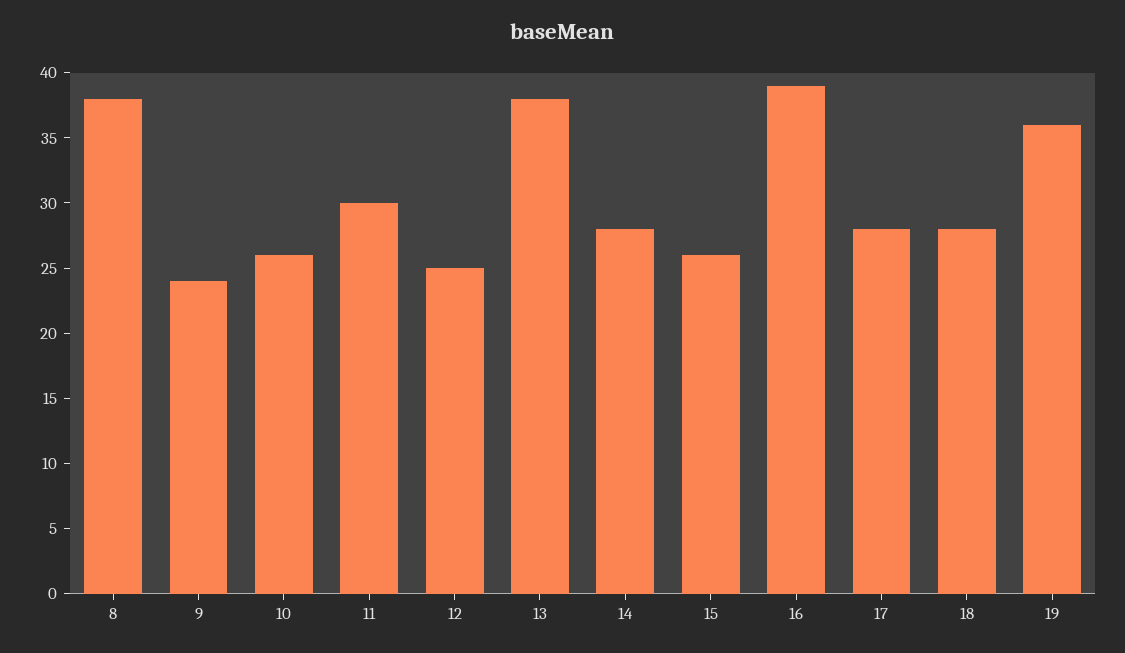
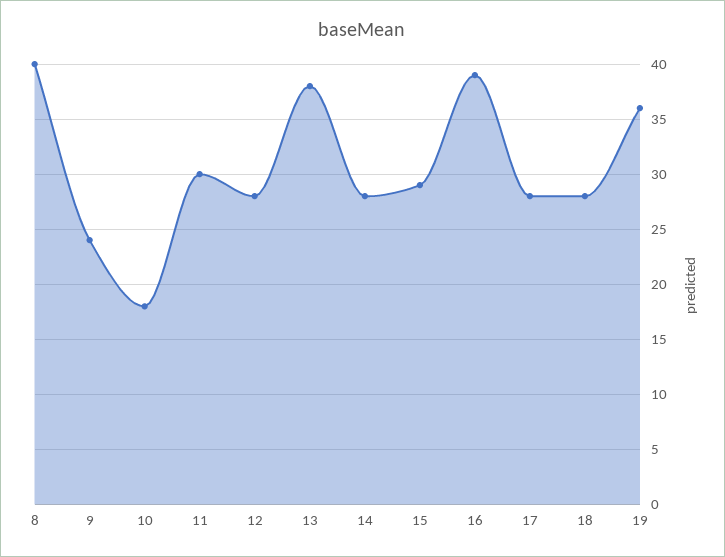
  {
-   "8": 38,
+   "8": 40,
    "9": 24,
-   "10": 26,
+   "10": 18,
    "11": 30,
-   "12": 25,
+   "12": 28,
    "13": 38,
    "14": 28,
-   "15": 26,
+   "15": 29,
    "16": 39,
    "17": 28,
    "18": 28,
    "19": 36
  }

